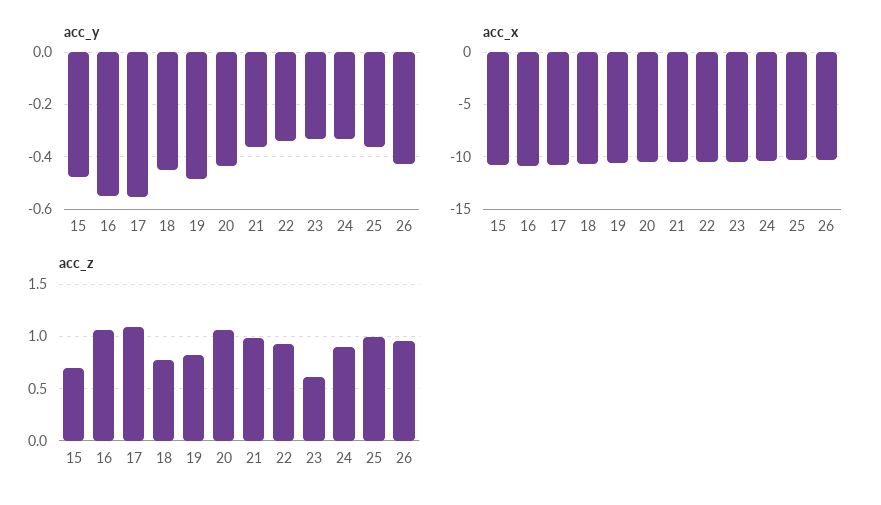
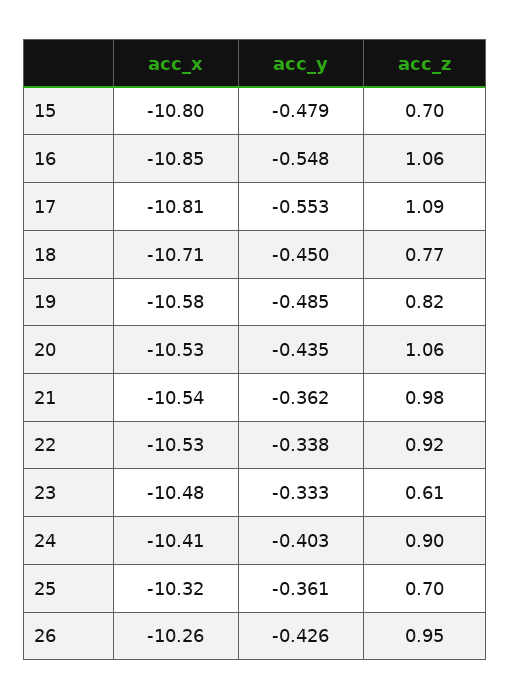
  {
    "acc_y": {
      "15": -0.479,
      "16": -0.548,
      "17": -0.553,
      "18": -0.45,
      "19": -0.485,
      "20": -0.435,
      "21": -0.362,
      "22": -0.338,
      "23": -0.333,
-     "24": -0.325,
+     "24": -0.403,
      "25": -0.361,
      "26": -0.426
    },
    "acc_x": {
      "15": -10.8,
      "16": -10.85,
      "17": -10.81,
      "18": -10.71,
      "19": -10.58,
      "20": -10.53,
      "21": -10.54,
      "22": -10.53,
      "23": -10.48,
      "24": -10.41,
      "25": -10.32,
      "26": -10.26
    },
    "acc_z": {
      "15": 0.7,
      "16": 1.06,
      "17": 1.09,
      "18": 0.77,
      "19": 0.82,
      "20": 1.06,
      "21": 0.98,
      "22": 0.92,
      "23": 0.61,
      "24": 0.9,
-     "25": 1,
+     "25": 0.7,
      "26": 0.95
    }
  }

